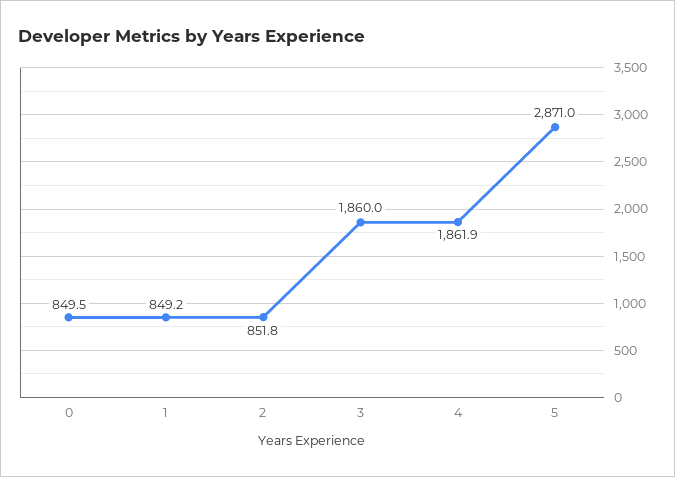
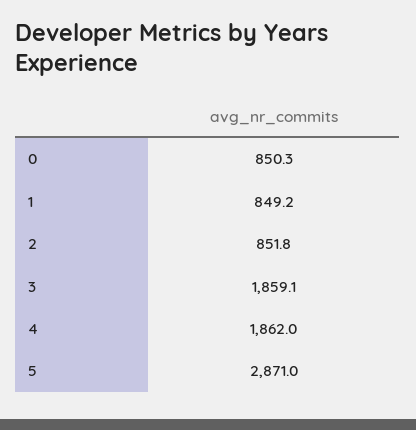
  {
-   "0": 849.5,
+   "0": 850.3,
    "1": 849.2,
    "2": 851.8,
-   "3": 1860,
+   "3": 1859.1,
-   "4": 1861.9,
+   "4": 1862,
    "5": 2871
  }

